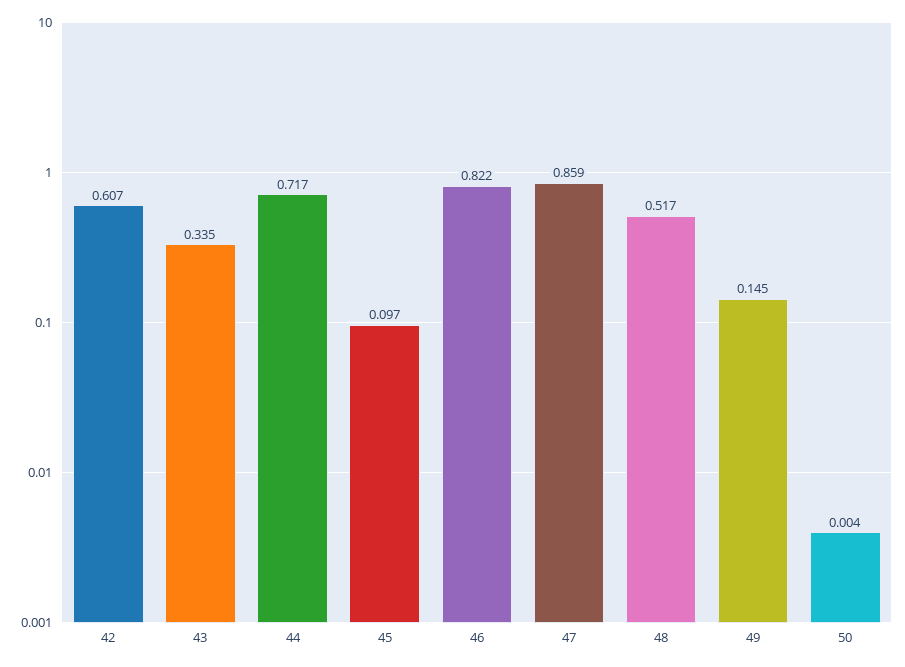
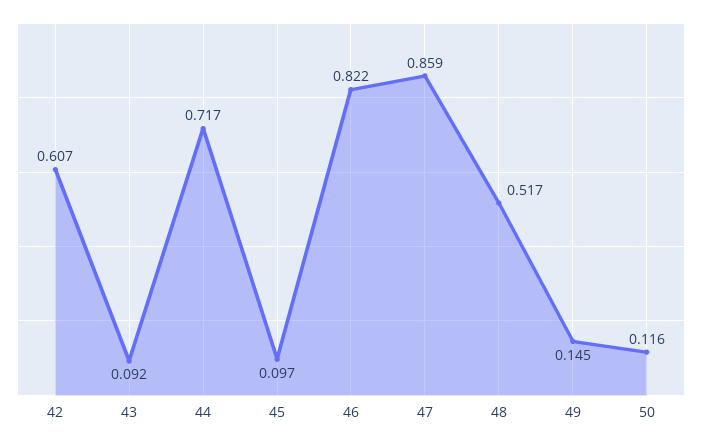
  {
    "42": 0.607,
-   "43": 0.335,
+   "43": 0.092,
    "44": 0.717,
    "45": 0.097,
    "46": 0.822,
    "47": 0.859,
    "48": 0.517,
    "49": 0.145,
-   "50": 0.004
+   "50": 0.116
  }

